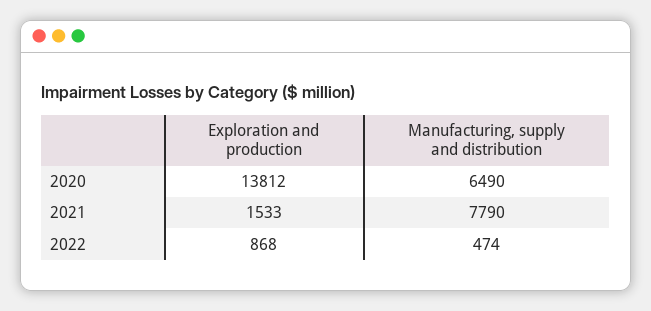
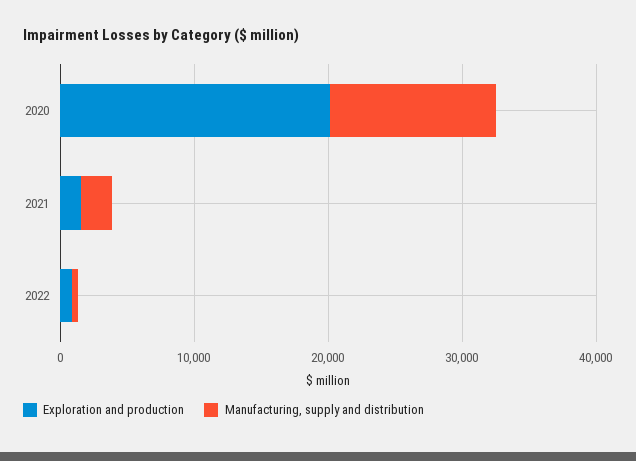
  {
    "Exploration and production": {
-     "2020": 13812,
+     "2020": 20000,
      "2021": 1533,
      "2022": 868
    },
    "Manufacturing, supply and distribution": {
-     "2020": 6490,
+     "2020": 12000,
-     "2021": 7790,
+     "2021": 2000,
      "2022": 474
    }
  }

